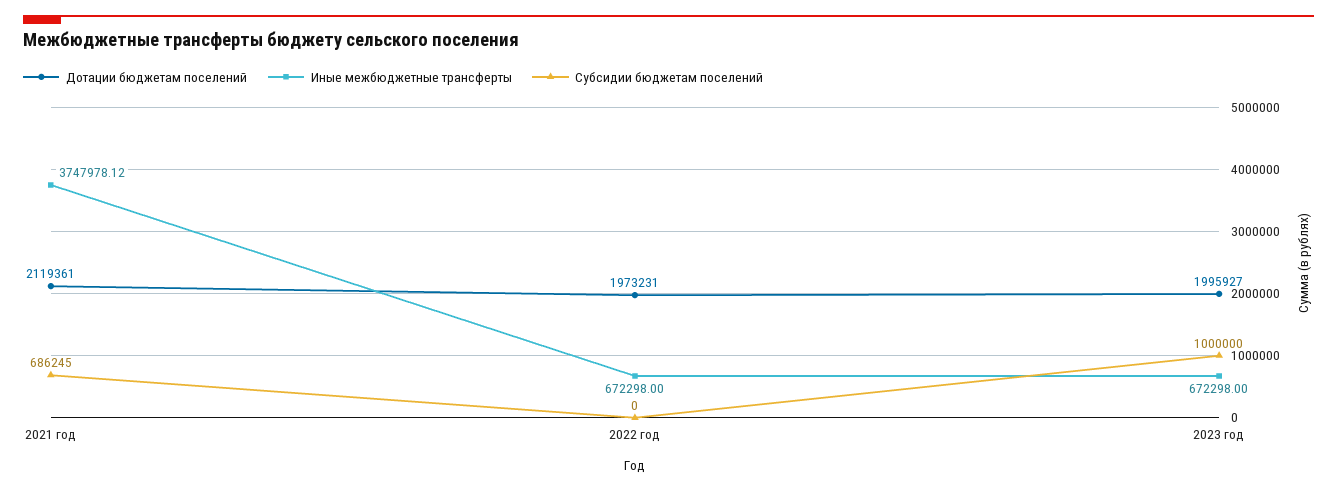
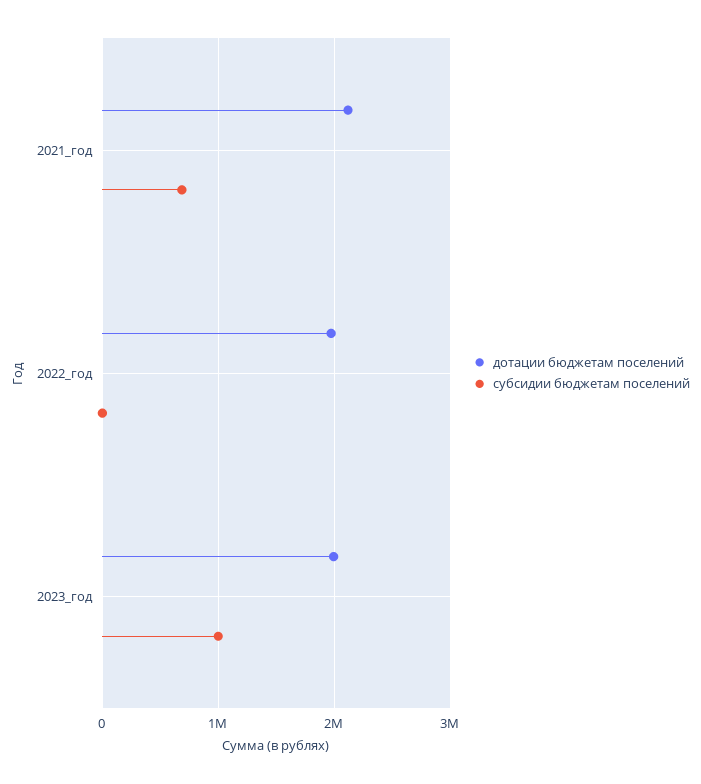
  {
    "Дотации бюджетам поселений": {
      "2021 год": 2119361,
      "2022 год": 1973231,
      "2023 год": 1995927
    },
-   "Иные межбюджетные трансферты": {
-     "2021 год": 3747978.12,
-     "2022 год": 672298,
-     "2023 год": 672298
-   },
    "Субсидии бюджетам поселений": {
      "2021 год": 686245,
      "2022 год": 0,
      "2023 год": 1000000
    }
  }

